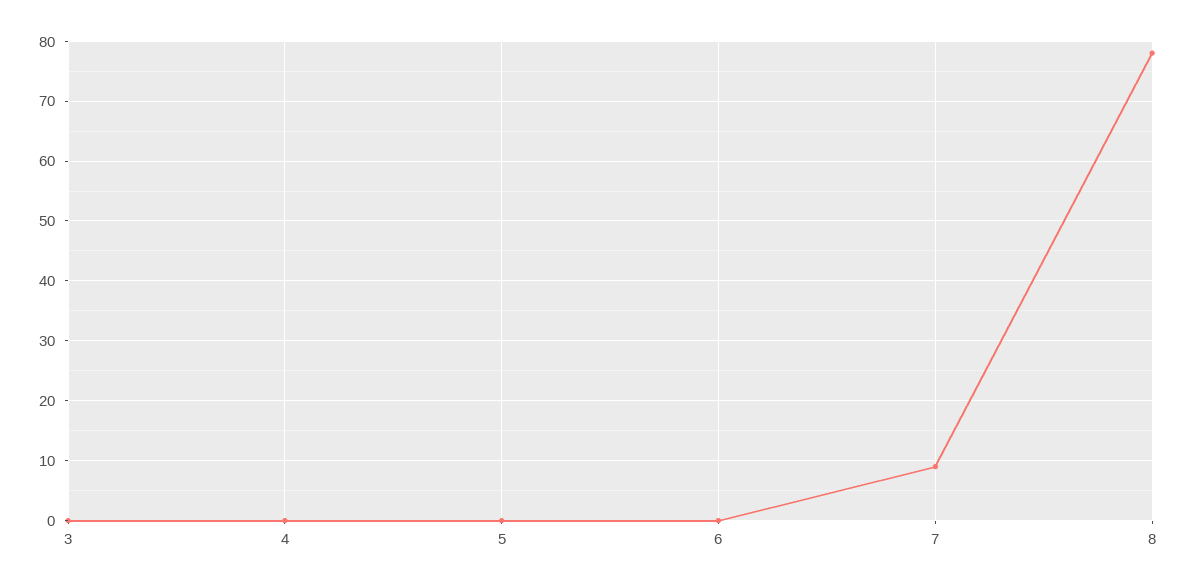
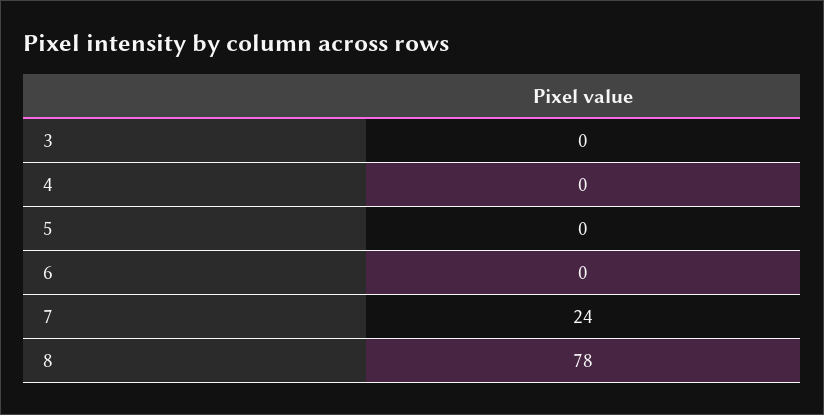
  {
    "3": 0,
    "4": 0,
    "5": 0,
    "6": 0,
-   "7": 10,
+   "7": 24,
    "8": 78
  }

